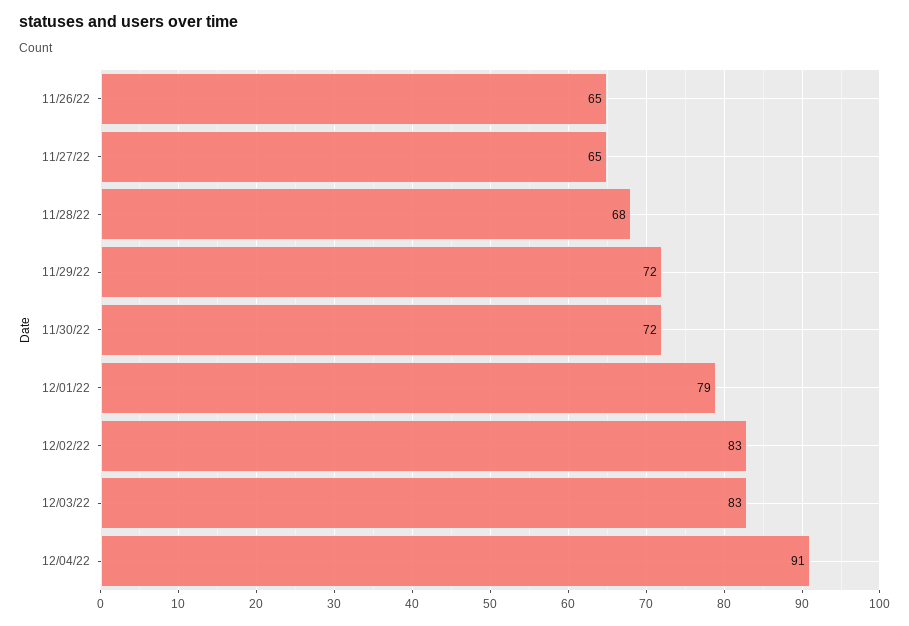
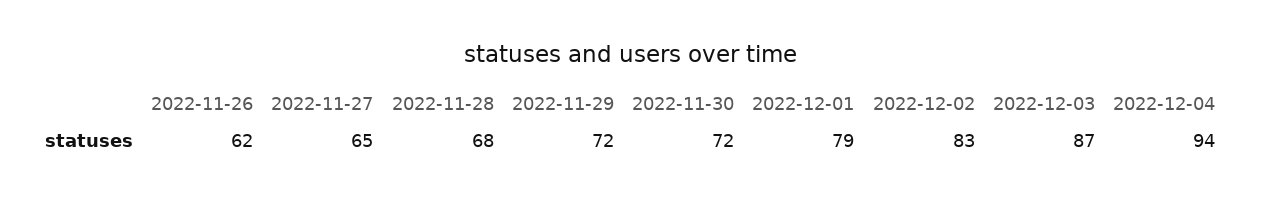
  {
-   "11/26/22": 65,
+   "11/26/22": 62,
    "11/27/22": 65,
    "11/28/22": 68,
    "11/29/22": 72,
    "11/30/22": 72,
    "12/01/22": 79,
    "12/02/22": 83,
-   "12/03/22": 83,
+   "12/03/22": 87,
-   "12/04/22": 91
+   "12/04/22": 94
  }

